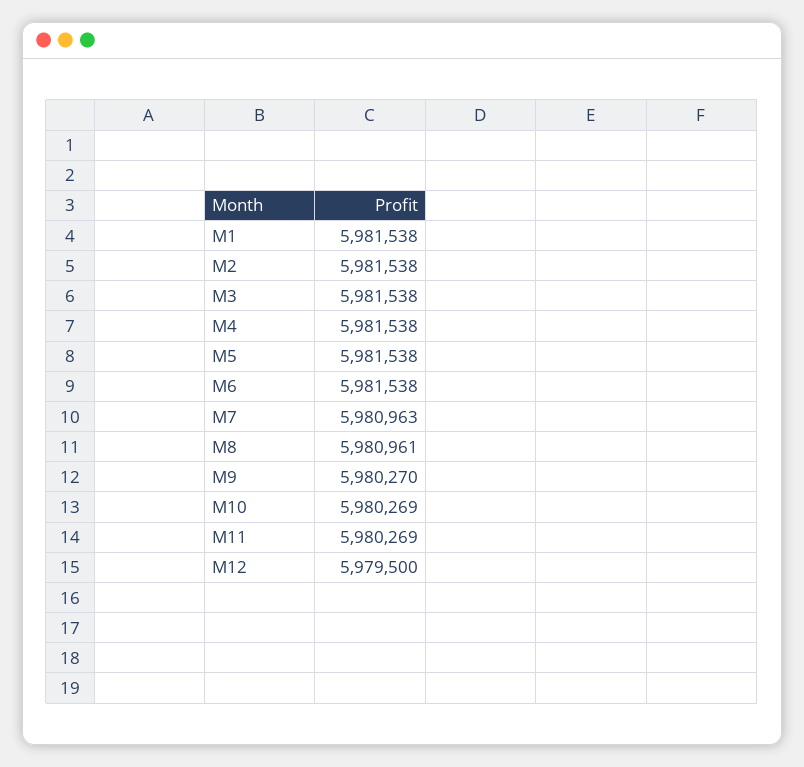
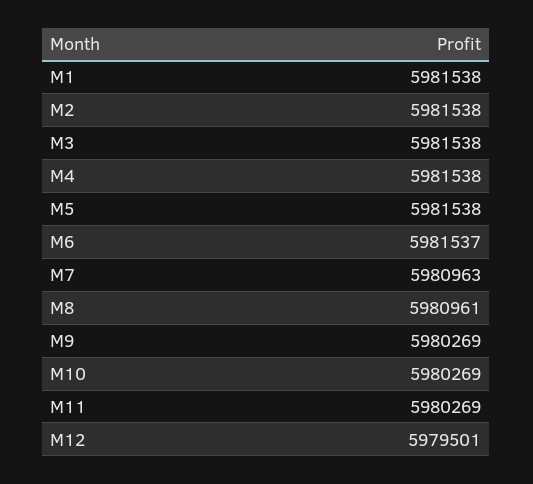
  {
    "M1": 5981538,
    "M2": 5981538,
    "M3": 5981538,
    "M4": 5981538,
    "M5": 5981538,
-   "M6": 5981538,
+   "M6": 5981537,
    "M7": 5980963,
    "M8": 5980961,
-   "M9": 5980270,
+   "M9": 5980269,
    "M10": 5980269,
    "M11": 5980269,
-   "M12": 5979500
+   "M12": 5979501
  }

